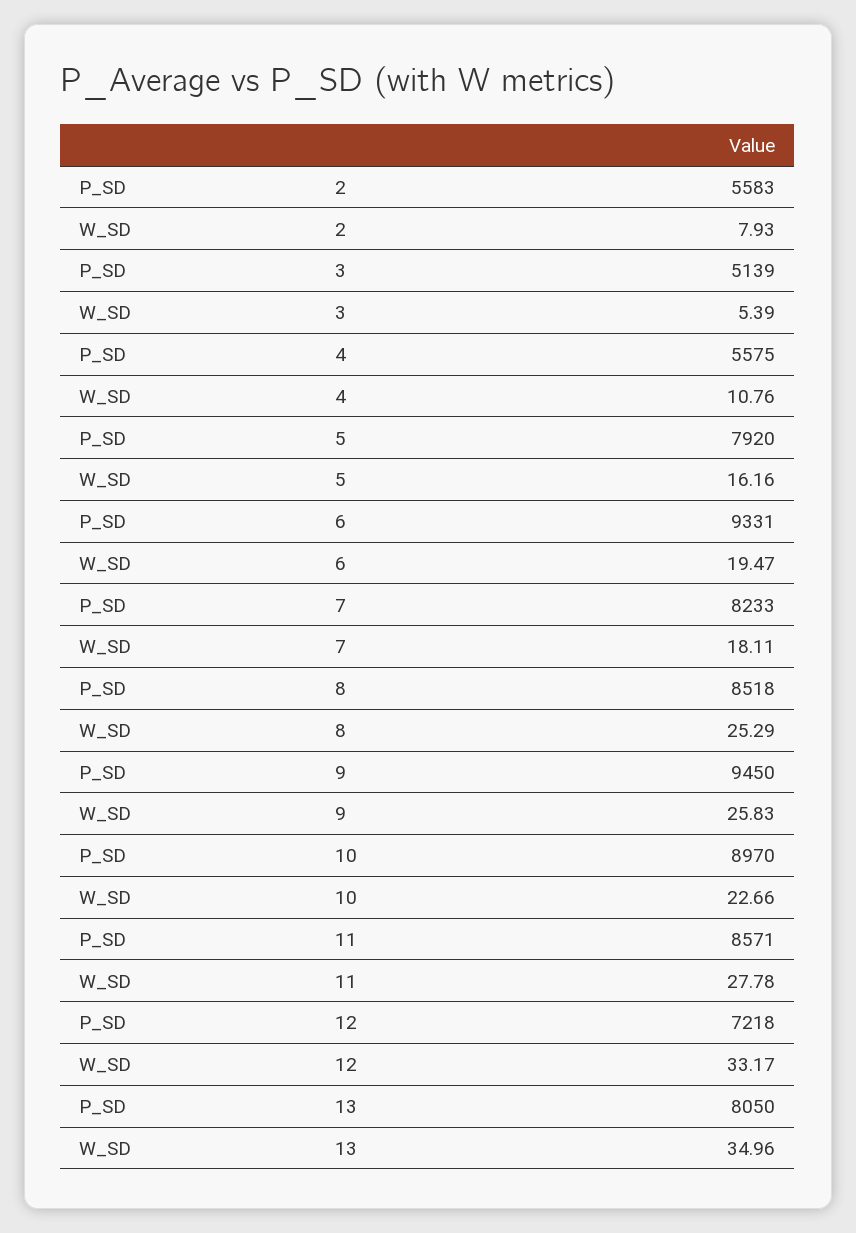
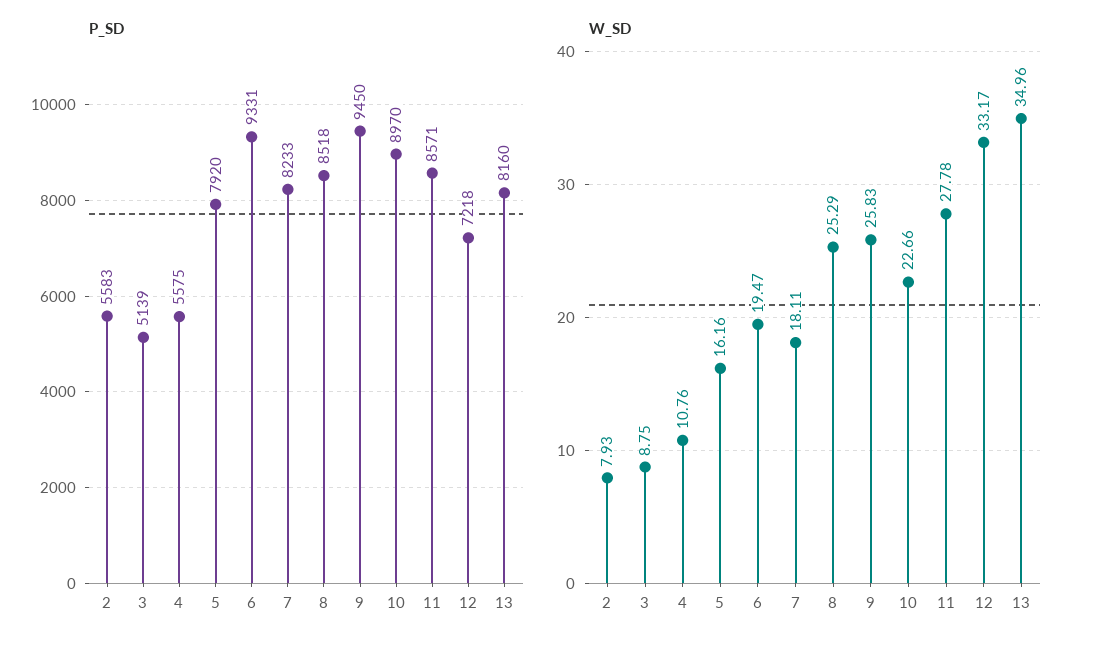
  {
    "P_SD": {
      "2": 5583,
      "3": 5139,
      "4": 5575,
      "5": 7920,
      "6": 9331,
      "7": 8233,
      "8": 8518,
      "9": 9450,
      "10": 8970,
      "11": 8571,
      "12": 7218,
-     "13": 8050
+     "13": 8160
    },
    "W_SD": {
      "2": 7.93,
-     "3": 5.39,
+     "3": 8.75,
      "4": 10.76,
      "5": 16.16,
      "6": 19.47,
      "7": 18.11,
      "8": 25.29,
      "9": 25.83,
      "10": 22.66,
      "11": 27.78,
      "12": 33.17,
      "13": 34.96
    }
  }

